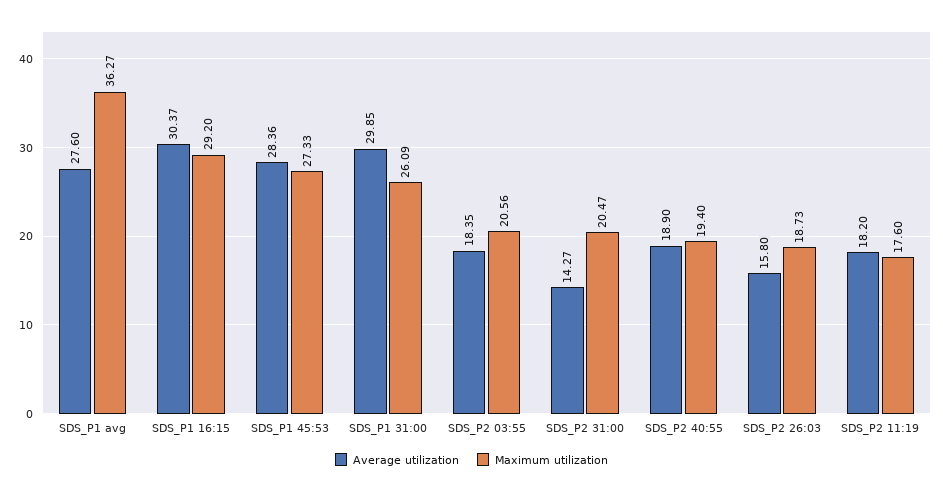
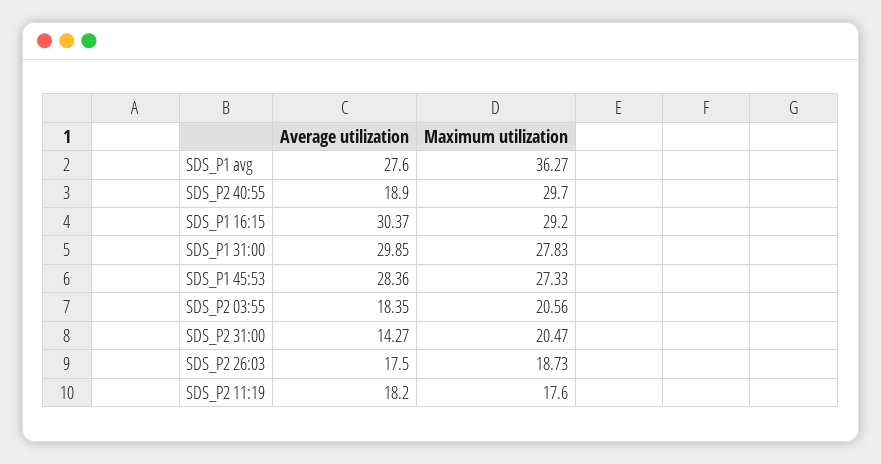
  {
    "Average utilization": {
      "SDS_P1 avg": 27.6,
      "SDS_P1 16:15": 30.37,
      "SDS_P1 45:53": 28.36,
      "SDS_P1 31:00": 29.85,
      "SDS_P2 03:55": 18.35,
      "SDS_P2 31:00": 14.27,
      "SDS_P2 40:55": 18.9,
-     "SDS_P2 26:03": 15.8,
+     "SDS_P2 26:03": 17.5,
      "SDS_P2 11:19": 18.2
    },
    "Maximum utilization": {
      "SDS_P1 avg": 36.27,
      "SDS_P1 16:15": 29.2,
      "SDS_P1 45:53": 27.33,
-     "SDS_P1 31:00": 26.09,
+     "SDS_P1 31:00": 27.83,
      "SDS_P2 03:55": 20.56,
      "SDS_P2 31:00": 20.47,
-     "SDS_P2 40:55": 19.4,
+     "SDS_P2 40:55": 29.7,
      "SDS_P2 26:03": 18.73,
      "SDS_P2 11:19": 17.6
    }
  }

